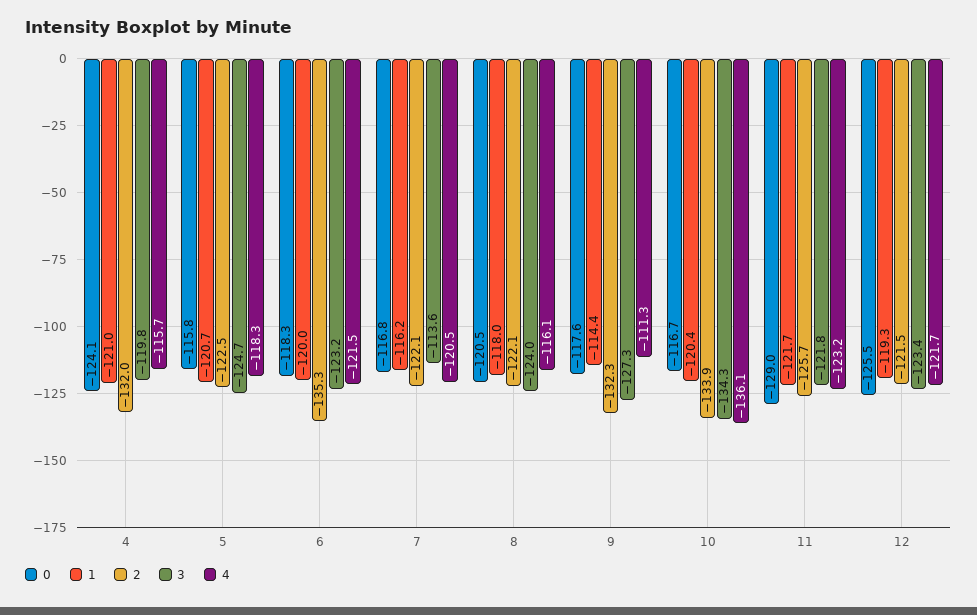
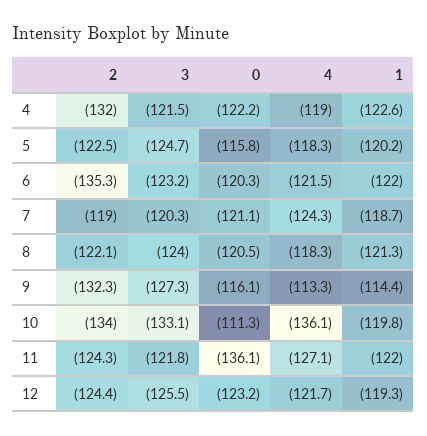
  {
    "0": {
-     "4": -124.1,
+     "4": -122.2,
      "5": -115.8,
-     "6": -118.3,
+     "6": -120.3,
-     "7": -116.8,
+     "7": -121.1,
      "8": -120.5,
-     "9": -117.6,
+     "9": -116.1,
-     "10": -116.7,
+     "10": -111.3,
-     "11": -129,
+     "11": -136.1,
-     "12": -125.5
+     "12": -123.2
    },
    "1": {
-     "4": -121,
+     "4": -122.6,
-     "5": -120.7,
+     "5": -120.2,
-     "6": -120,
+     "6": -122,
-     "7": -116.2,
+     "7": -118.7,
-     "8": -118,
+     "8": -121.3,
      "9": -114.4,
-     "10": -120.4,
+     "10": -119.8,
-     "11": -121.7,
+     "11": -122,
      "12": -119.3
    },
    "2": {
      "4": -132,
      "5": -122.5,
      "6": -135.3,
-     "7": -122.1,
+     "7": -119,
      "8": -122.1,
      "9": -132.3,
-     "10": -133.9,
+     "10": -134,
-     "11": -125.7,
+     "11": -124.3,
-     "12": -121.5
+     "12": -124.4
    },
    "3": {
-     "4": -119.8,
+     "4": -121.5,
      "5": -124.7,
      "6": -123.2,
-     "7": -113.6,
+     "7": -120.3,
      "8": -124,
      "9": -127.3,
-     "10": -134.3,
+     "10": -133.1,
      "11": -121.8,
-     "12": -123.4
+     "12": -125.5
    },
    "4": {
-     "4": -115.7,
+     "4": -119,
      "5": -118.3,
      "6": -121.5,
-     "7": -120.5,
+     "7": -124.3,
-     "8": -116.1,
+     "8": -118.3,
-     "9": -111.3,
+     "9": -113.3,
      "10": -136.1,
-     "11": -123.2,
+     "11": -127.1,
      "12": -121.7
    }
  }

